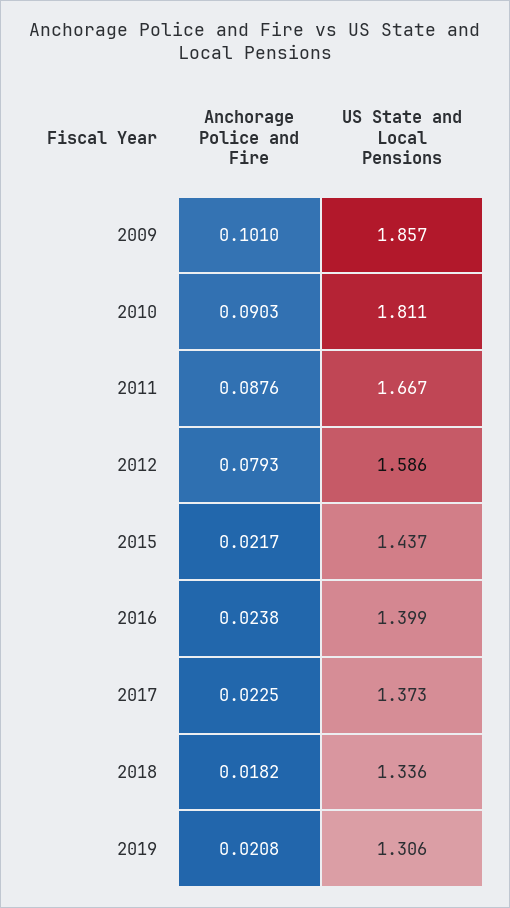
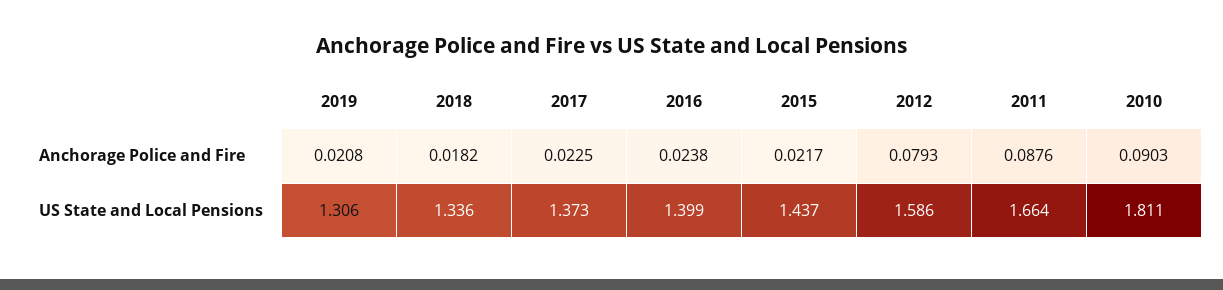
  {
    "Anchorage Police and Fire": {
-     "2009": 0.101,
      "2010": 0.0903,
      "2011": 0.0876,
      "2012": 0.0793,
      "2015": 0.0217,
      "2016": 0.0238,
      "2017": 0.0225,
      "2018": 0.0182,
      "2019": 0.0208
    },
    "US State and Local Pensions": {
-     "2009": 1.857,
      "2010": 1.811,
-     "2011": 1.667,
+     "2011": 1.664,
      "2012": 1.586,
      "2015": 1.437,
      "2016": 1.399,
      "2017": 1.373,
      "2018": 1.336,
      "2019": 1.306
    }
  }

